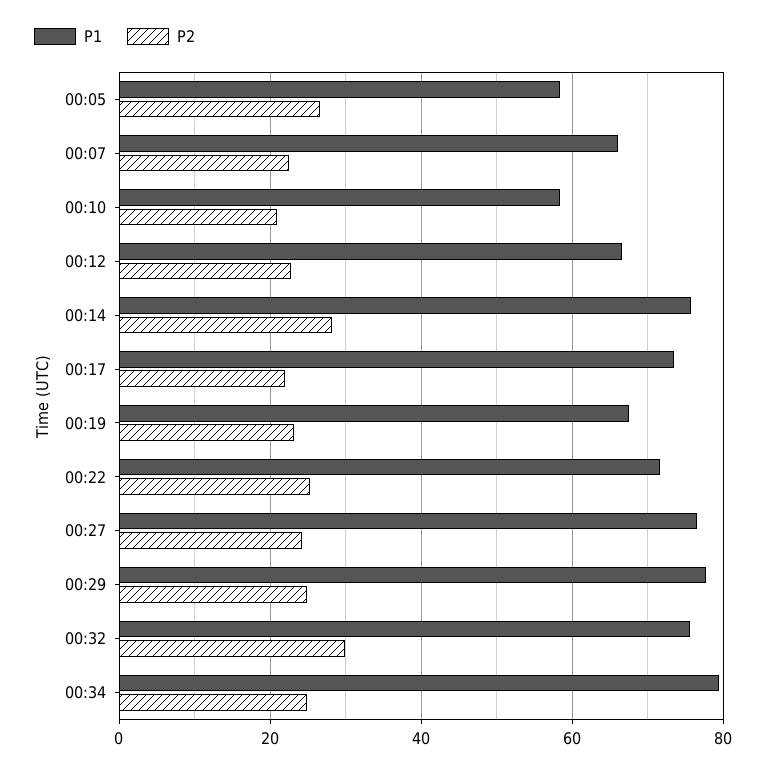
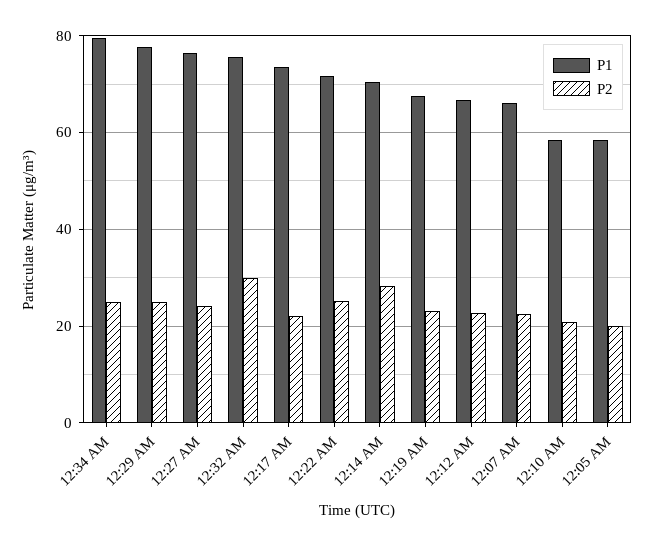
  {
    "P1": {
      "00:05": 58,
      "00:07": 66,
      "00:10": 58,
      "00:12": 66,
-     "00:14": 76,
+     "00:14": 70,
      "00:17": 74,
      "00:19": 68,
      "00:22": 72,
      "00:27": 76,
      "00:29": 78,
      "00:32": 76,
      "00:34": 80
    },
    "P2": {
-     "00:05": 26,
+     "00:05": 20,
      "00:07": 22,
      "00:10": 20,
      "00:12": 22,
      "00:14": 28,
      "00:17": 22,
      "00:19": 24,
      "00:22": 26,
      "00:27": 24,
      "00:29": 24,
      "00:32": 30,
      "00:34": 24
    }
  }

